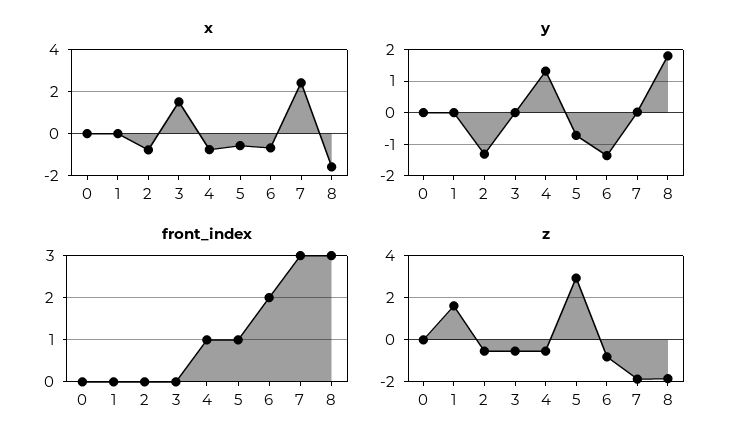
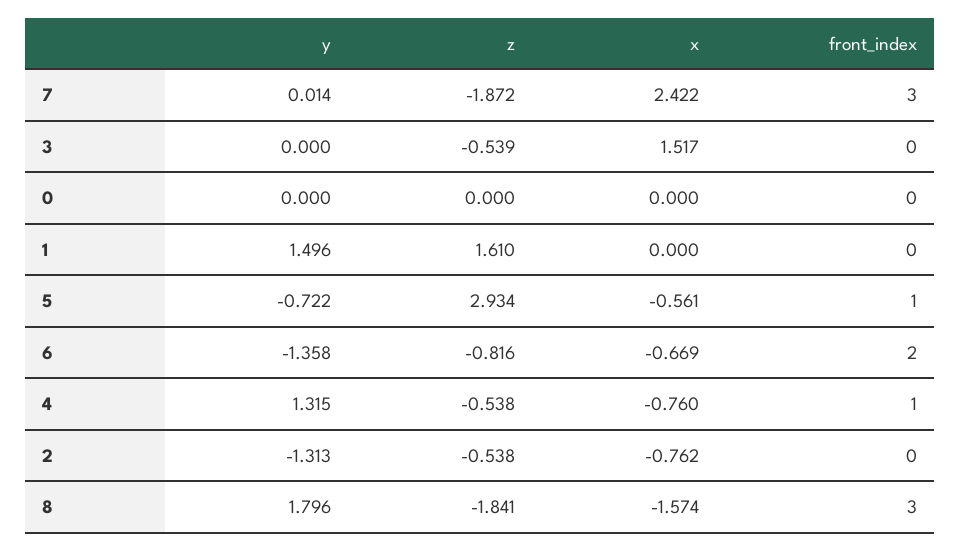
  {
    "x": {
      "0": 0,
      "1": 0,
      "2": -0.762,
      "3": 1.517,
      "4": -0.76,
      "5": -0.561,
      "6": -0.669,
      "7": 2.422,
      "8": -1.574
    },
    "y": {
      "0": 0,
-     "1": 0,
+     "1": 1.496,
      "2": -1.313,
      "3": 0,
      "4": 1.315,
      "5": -0.722,
      "6": -1.358,
      "7": 0.014,
      "8": 1.796
    },
    "front_index": {
      "0": 0,
      "1": 0,
      "2": 0,
      "3": 0,
      "4": 1,
      "5": 1,
      "6": 2,
      "7": 3,
      "8": 3
    },
    "z": {
      "0": 0,
      "1": 1.61,
      "2": -0.538,
      "3": -0.539,
      "4": -0.538,
      "5": 2.934,
      "6": -0.816,
      "7": -1.872,
      "8": -1.841
    }
  }

